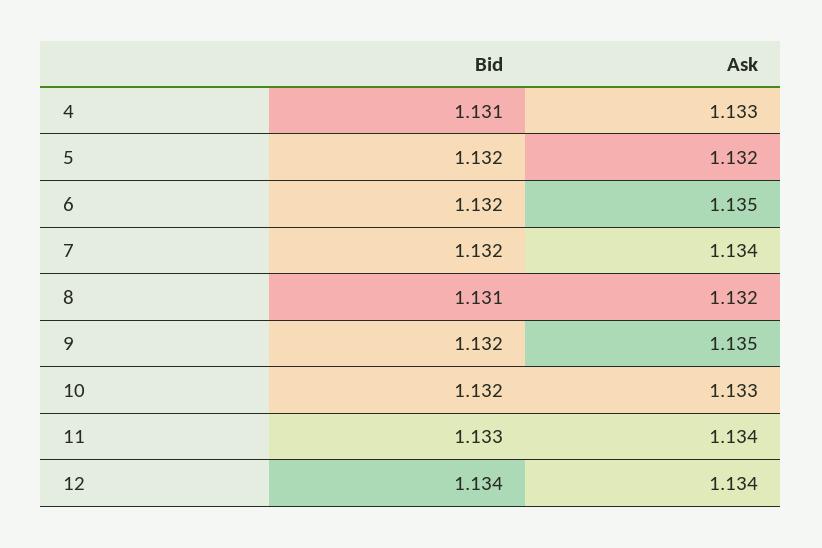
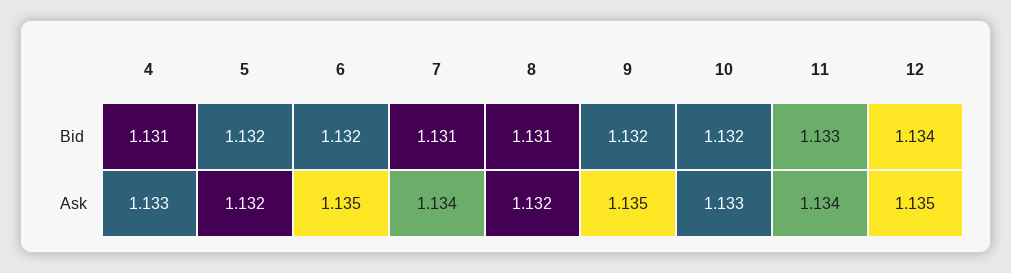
  {
    "Bid": {
      "4": 1.131,
      "5": 1.132,
      "6": 1.132,
-     "7": 1.132,
+     "7": 1.131,
      "8": 1.131,
      "9": 1.132,
      "10": 1.132,
      "11": 1.133,
      "12": 1.134
    },
    "Ask": {
      "4": 1.133,
      "5": 1.132,
      "6": 1.135,
      "7": 1.134,
      "8": 1.132,
      "9": 1.135,
      "10": 1.133,
      "11": 1.134,
-     "12": 1.134
+     "12": 1.135
    }
  }

